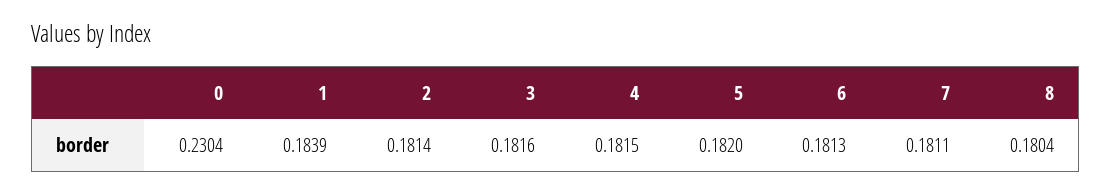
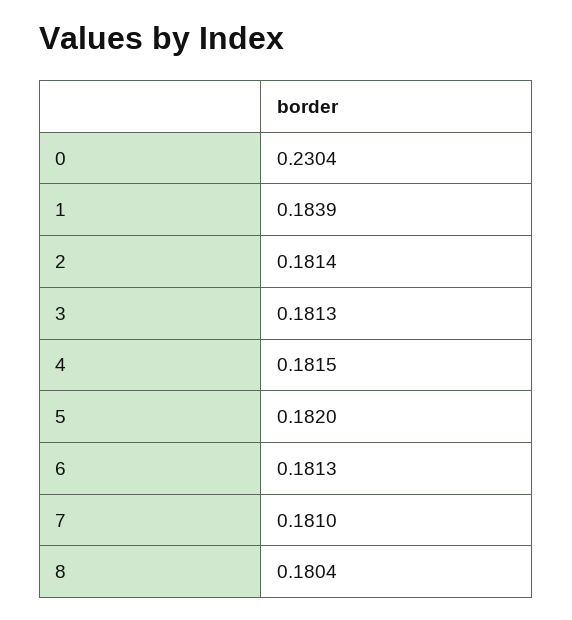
  {
    "0": 0.2304,
    "1": 0.1839,
    "2": 0.1814,
-   "3": 0.1816,
+   "3": 0.1813,
    "4": 0.1815,
    "5": 0.182,
    "6": 0.1813,
-   "7": 0.1811,
+   "7": 0.181,
    "8": 0.1804
  }

